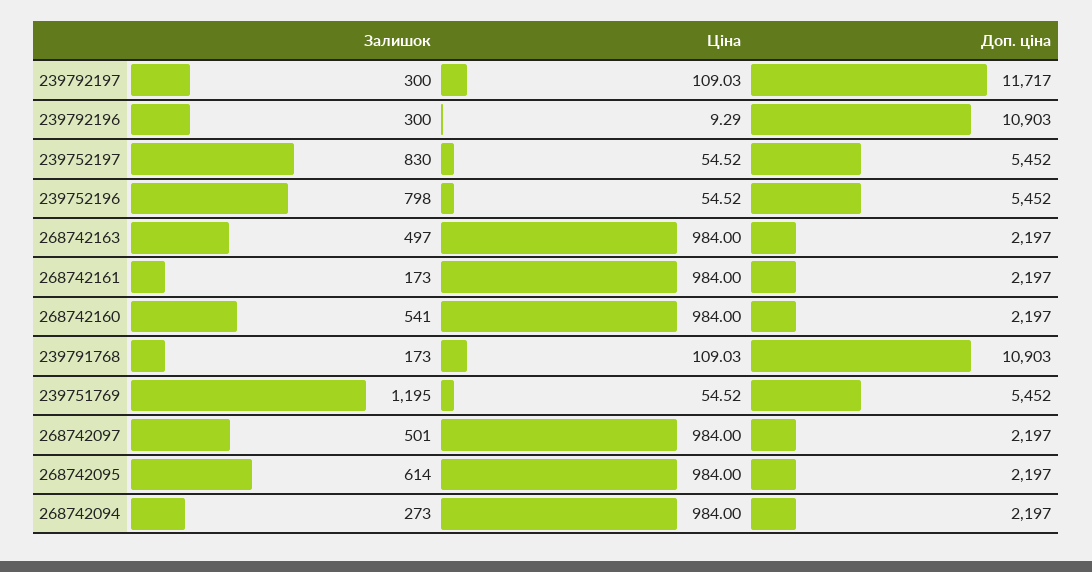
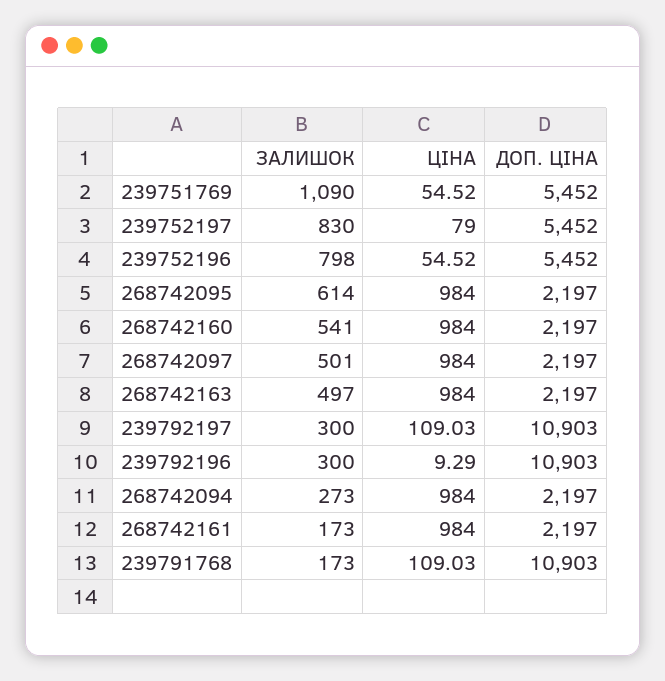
  {
    "Залишок": {
      "239792197": 300,
      "239792196": 300,
      "239752197": 830,
      "239752196": 798,
      "268742163": 497,
      "268742161": 173,
      "268742160": 541,
      "239791768": 173,
-     "239751769": 1195,
+     "239751769": 1090,
      "268742097": 501,
      "268742095": 614,
      "268742094": 273
    },
    "Ціна": {
      "239792197": 109.03,
      "239792196": 9.29,
-     "239752197": 54.52,
+     "239752197": 79,
      "239752196": 54.52,
      "268742163": 984,
      "268742161": 984,
      "268742160": 984,
      "239791768": 109.03,
      "239751769": 54.52,
      "268742097": 984,
      "268742095": 984,
      "268742094": 984
    },
    "Доп. ціна": {
-     "239792197": 11717,
+     "239792197": 10903,
      "239792196": 10903,
      "239752197": 5452,
      "239752196": 5452,
      "268742163": 2197,
      "268742161": 2197,
      "268742160": 2197,
      "239791768": 10903,
      "239751769": 5452,
      "268742097": 2197,
      "268742095": 2197,
      "268742094": 2197
    }
  }

